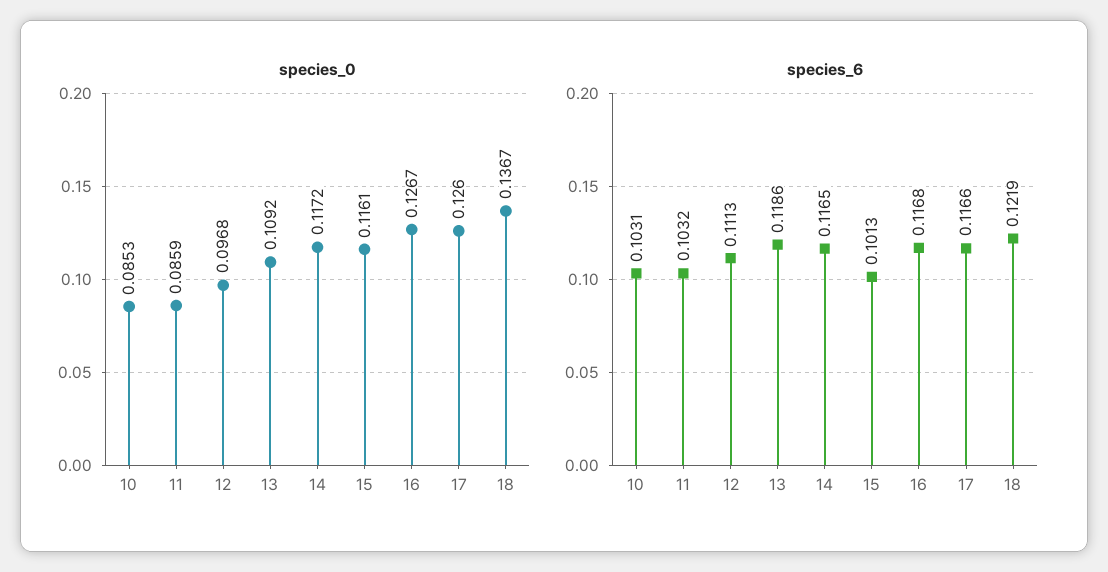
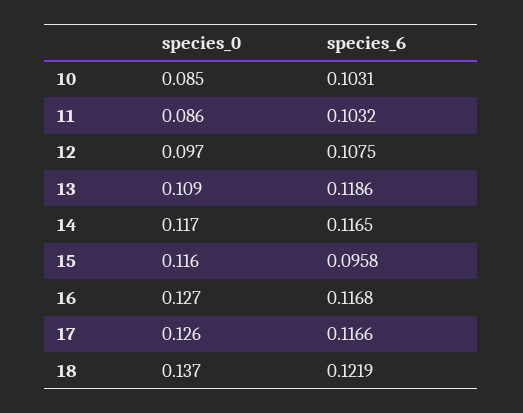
  {
    "species_0": {
      "10": 0.0853,
      "11": 0.0859,
      "12": 0.0968,
      "13": 0.1092,
      "14": 0.1172,
      "15": 0.1161,
      "16": 0.1267,
      "17": 0.126,
      "18": 0.1367
    },
    "species_6": {
      "10": 0.1031,
      "11": 0.1032,
-     "12": 0.1113,
+     "12": 0.1075,
      "13": 0.1186,
      "14": 0.1165,
-     "15": 0.1013,
+     "15": 0.0958,
      "16": 0.1168,
      "17": 0.1166,
      "18": 0.1219
    }
  }

